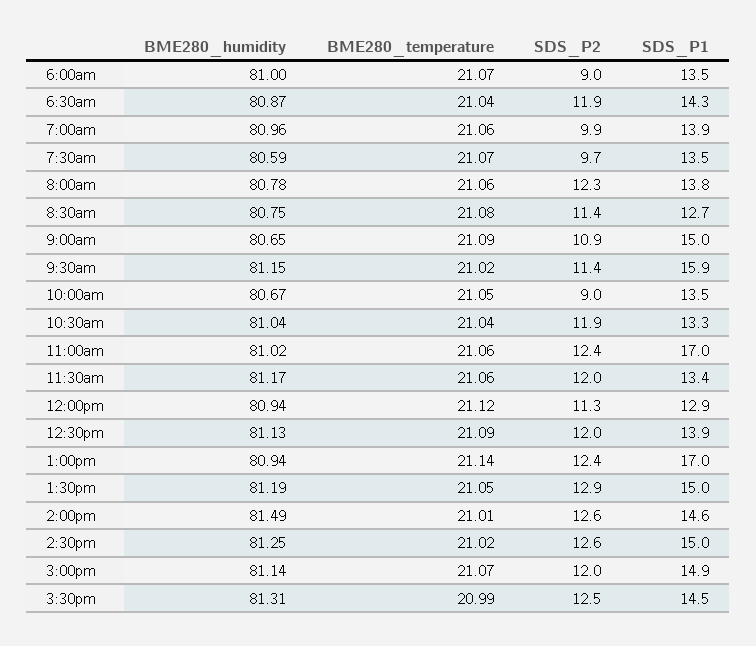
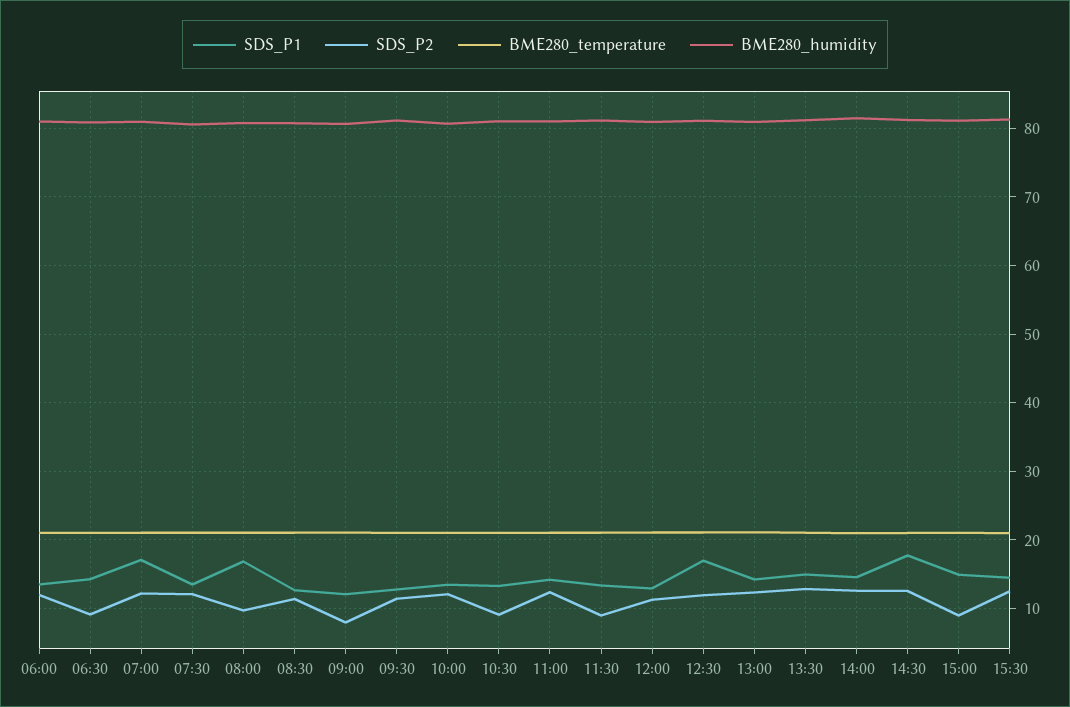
  {
    "BME280_humidity": {
      "6:00am": 81,
      "6:30am": 80.87,
      "7:00am": 80.96,
      "7:30am": 80.59,
      "8:00am": 80.78,
      "8:30am": 80.75,
      "9:00am": 80.65,
      "9:30am": 81.15,
      "10:00am": 80.67,
      "10:30am": 81.04,
      "11:00am": 81.02,
      "11:30am": 81.17,
      "12:00pm": 80.94,
      "12:30pm": 81.13,
      "1:00pm": 80.94,
      "1:30pm": 81.19,
      "2:00pm": 81.49,
      "2:30pm": 81.25,
      "3:00pm": 81.14,
      "3:30pm": 81.31
    },
    "BME280_temperature": {
      "6:00am": 21.07,
      "6:30am": 21.04,
      "7:00am": 21.06,
      "7:30am": 21.07,
      "8:00am": 21.06,
      "8:30am": 21.08,
      "9:00am": 21.09,
      "9:30am": 21.02,
      "10:00am": 21.05,
      "10:30am": 21.04,
      "11:00am": 21.06,
      "11:30am": 21.06,
      "12:00pm": 21.12,
      "12:30pm": 21.09,
      "1:00pm": 21.14,
      "1:30pm": 21.05,
      "2:00pm": 21.01,
      "2:30pm": 21.02,
      "3:00pm": 21.07,
      "3:30pm": 20.99
    },
    "SDS_P2": {
-     "6:00am": 9,
+     "6:00am": 12,
-     "6:30am": 11.9,
+     "6:30am": 9,
-     "7:00am": 9.9,
+     "7:00am": 12,
-     "7:30am": 9.7,
+     "7:30am": 12,
-     "8:00am": 12.3,
+     "8:00am": 10,
      "8:30am": 11.4,
-     "9:00am": 10.9,
+     "9:00am": 8,
      "9:30am": 11.4,
-     "10:00am": 9,
+     "10:00am": 12,
-     "10:30am": 11.9,
+     "10:30am": 9,
      "11:00am": 12.4,
-     "11:30am": 12,
+     "11:30am": 9,
      "12:00pm": 11.3,
      "12:30pm": 12,
      "1:00pm": 12.4,
      "1:30pm": 12.9,
      "2:00pm": 12.6,
      "2:30pm": 12.6,
-     "3:00pm": 12,
+     "3:00pm": 9,
      "3:30pm": 12.5
    },
    "SDS_P1": {
      "6:00am": 13.5,
      "6:30am": 14.3,
-     "7:00am": 13.9,
+     "7:00am": 17,
      "7:30am": 13.5,
-     "8:00am": 13.8,
+     "8:00am": 17,
      "8:30am": 12.7,
-     "9:00am": 15,
+     "9:00am": 12,
-     "9:30am": 15.9,
+     "9:30am": 13,
      "10:00am": 13.5,
      "10:30am": 13.3,
-     "11:00am": 17,
+     "11:00am": 14,
      "11:30am": 13.4,
      "12:00pm": 12.9,
-     "12:30pm": 13.9,
+     "12:30pm": 17,
-     "1:00pm": 17,
+     "1:00pm": 14,
      "1:30pm": 15,
      "2:00pm": 14.6,
-     "2:30pm": 15,
+     "2:30pm": 18,
      "3:00pm": 14.9,
      "3:30pm": 14.5
    }
  }

